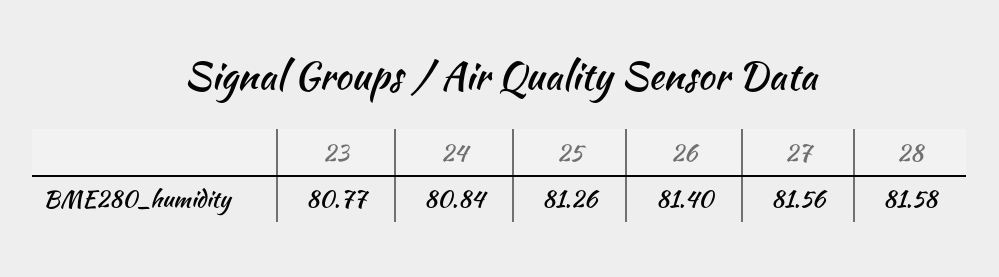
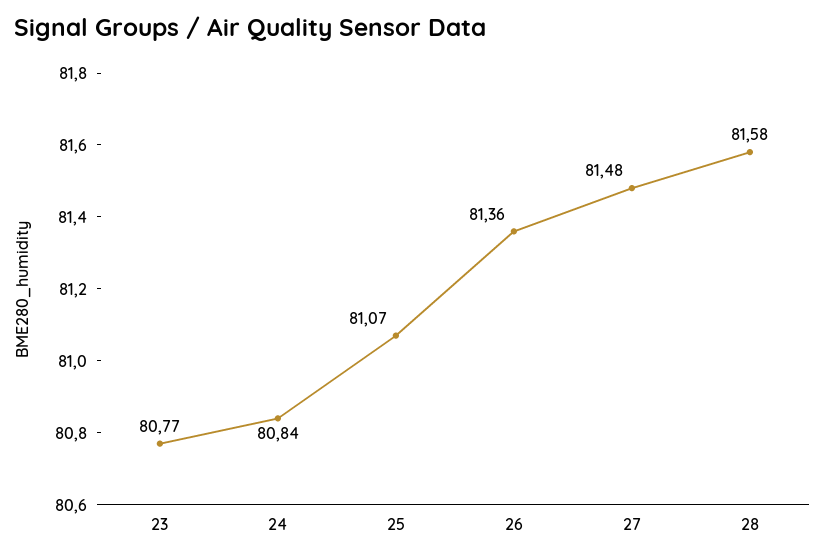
  {
    "23": 80.77,
    "24": 80.84,
-   "25": 81.26,
+   "25": 81.07,
-   "26": 81.4,
+   "26": 81.36,
-   "27": 81.56,
+   "27": 81.48,
    "28": 81.58
  }

